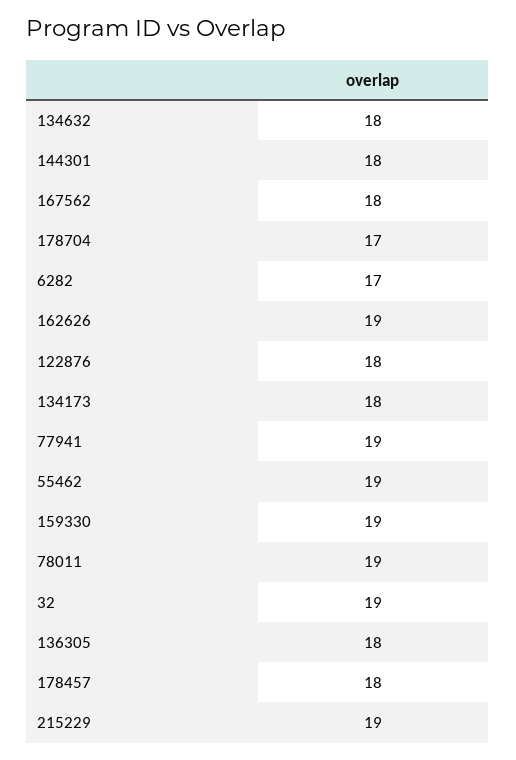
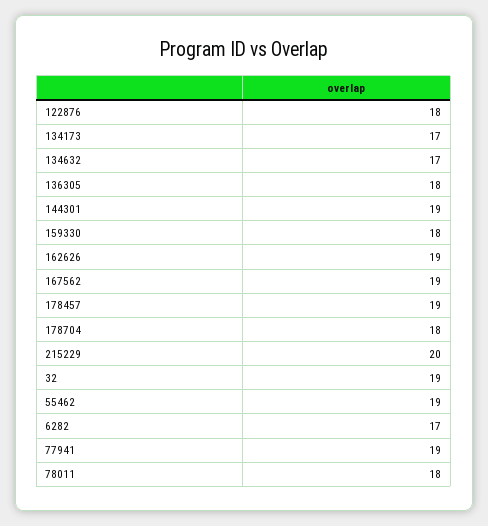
  {
-   "134632": 18,
+   "134632": 17,
-   "144301": 18,
+   "144301": 19,
-   "167562": 18,
+   "167562": 19,
-   "178704": 17,
+   "178704": 18,
    "6282": 17,
    "162626": 19,
    "122876": 18,
-   "134173": 18,
+   "134173": 17,
    "77941": 19,
    "55462": 19,
-   "159330": 19,
+   "159330": 18,
-   "78011": 19,
+   "78011": 18,
    "32": 19,
    "136305": 18,
-   "178457": 18,
+   "178457": 19,
-   "215229": 19
+   "215229": 20
  }

